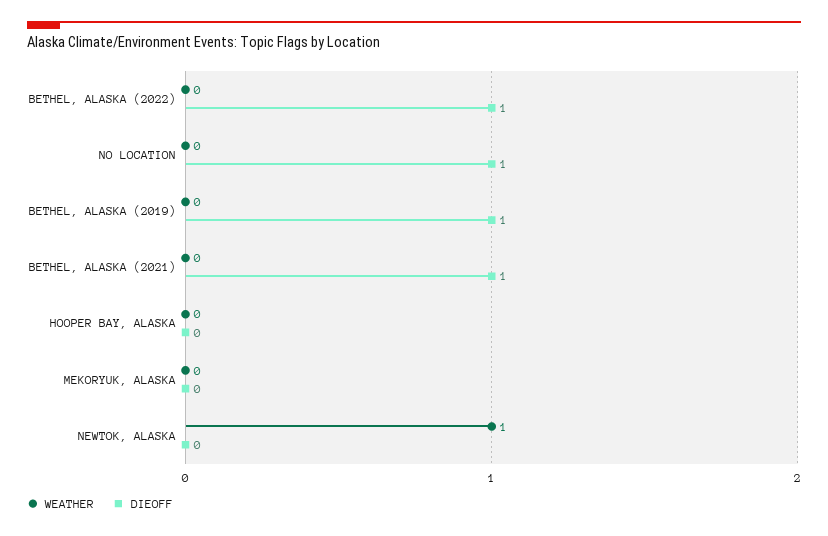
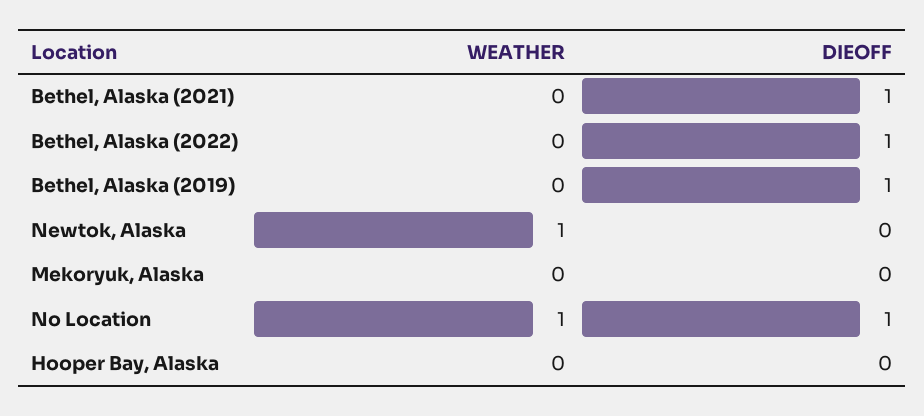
  {
    "WEATHER": {
      "BETHEL, ALASKA (2022)": 0,
-     "NO LOCATION": 0,
+     "NO LOCATION": 1,
      "BETHEL, ALASKA (2019)": 0,
      "BETHEL, ALASKA (2021)": 0,
      "HOOPER BAY, ALASKA": 0,
      "MEKORYUK, ALASKA": 0,
      "NEWTOK, ALASKA": 1
    },
    "DIEOFF": {
      "BETHEL, ALASKA (2022)": 1,
      "NO LOCATION": 1,
      "BETHEL, ALASKA (2019)": 1,
      "BETHEL, ALASKA (2021)": 1,
      "HOOPER BAY, ALASKA": 0,
      "MEKORYUK, ALASKA": 0,
      "NEWTOK, ALASKA": 0
    }
  }

